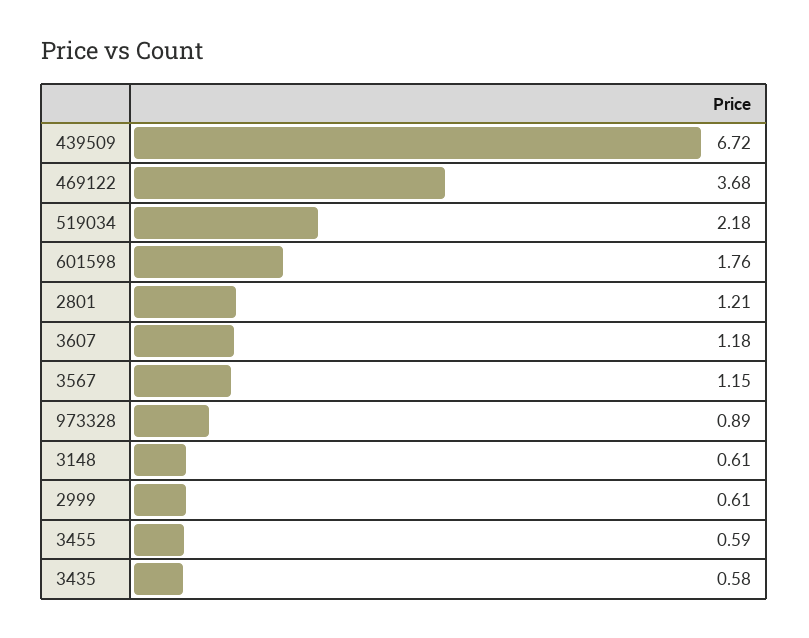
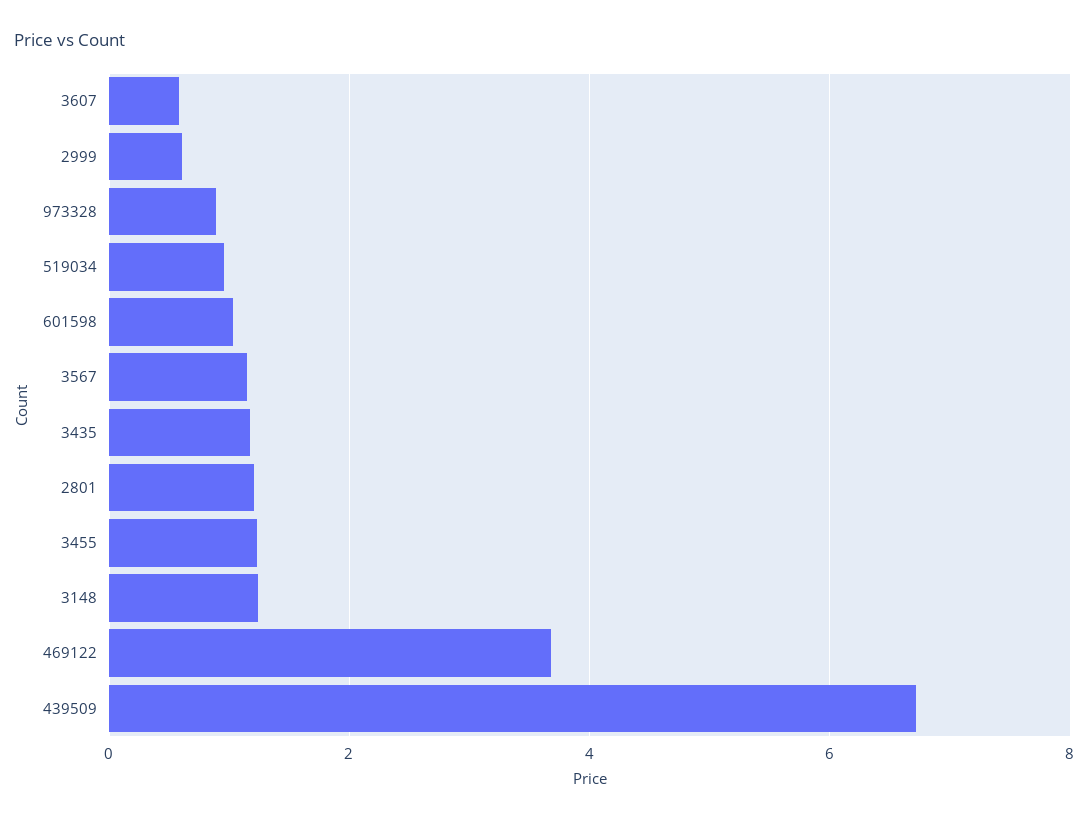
  {
    "439509": 6.72,
    "469122": 3.68,
-   "519034": 2.18,
+   "519034": 1,
-   "601598": 1.76,
+   "601598": 1,
    "2801": 1.21,
-   "3607": 1.18,
+   "3607": 0.6,
    "3567": 1.15,
    "973328": 0.89,
-   "3148": 0.61,
+   "3148": 1.2,
    "2999": 0.61,
-   "3455": 0.59,
+   "3455": 1.2,
-   "3435": 0.58
+   "3435": 1.2
  }

